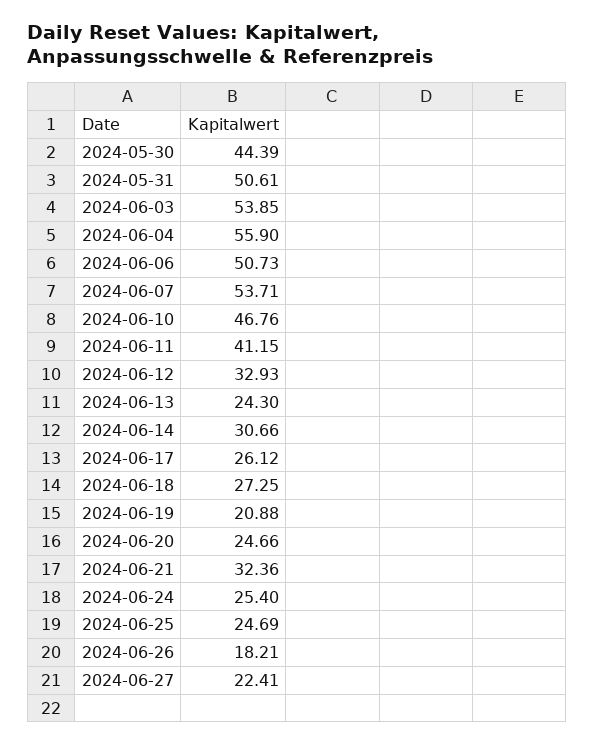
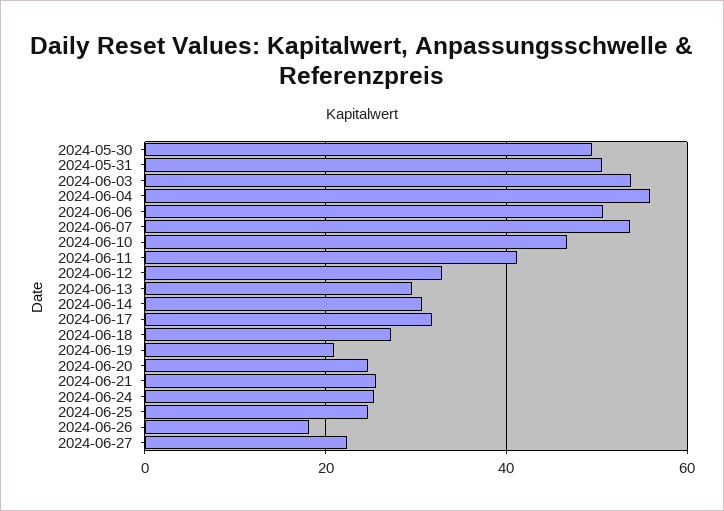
  {
-   "2024-05-30": 44.39,
+   "2024-05-30": 50,
    "2024-05-31": 50.61,
    "2024-06-03": 53.85,
    "2024-06-04": 55.9,
    "2024-06-06": 50.73,
    "2024-06-07": 53.71,
    "2024-06-10": 46.76,
    "2024-06-11": 41.15,
    "2024-06-12": 32.93,
-   "2024-06-13": 24.3,
+   "2024-06-13": 30,
    "2024-06-14": 30.66,
-   "2024-06-17": 26.12,
+   "2024-06-17": 32,
    "2024-06-18": 27.25,
    "2024-06-19": 20.88,
    "2024-06-20": 24.66,
-   "2024-06-21": 32.36,
+   "2024-06-21": 26,
    "2024-06-24": 25.4,
    "2024-06-25": 24.69,
    "2024-06-26": 18.21,
    "2024-06-27": 22.41
  }

